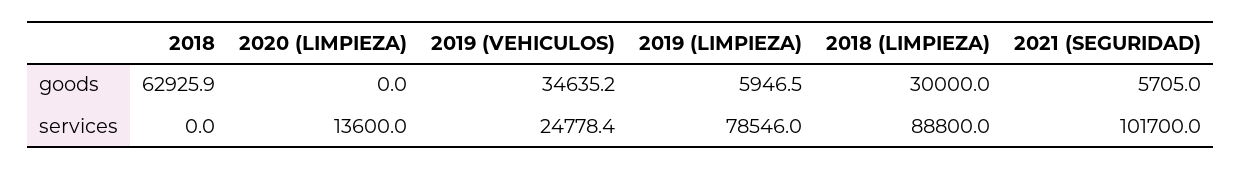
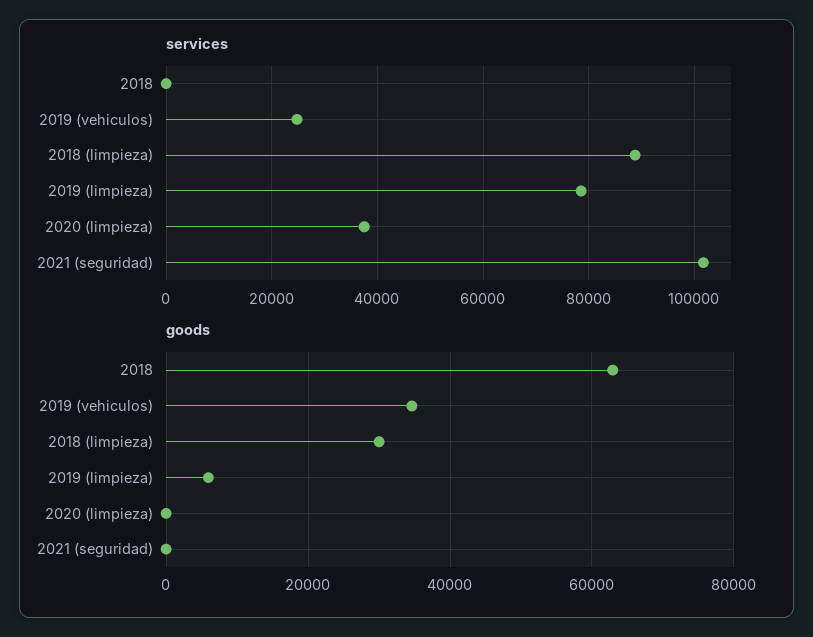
  {
    "goods": {
      "2018": 62925.9,
      "2020 (LIMPIEZA)": 0,
      "2019 (VEHICULOS)": 34635.2,
      "2019 (LIMPIEZA)": 5946.5,
      "2018 (LIMPIEZA)": 30000,
-     "2021 (SEGURIDAD)": 5705
+     "2021 (SEGURIDAD)": 0
    },
    "services": {
      "2018": 0,
-     "2020 (LIMPIEZA)": 13600,
+     "2020 (LIMPIEZA)": 38000,
      "2019 (VEHICULOS)": 24778.4,
      "2019 (LIMPIEZA)": 78546,
      "2018 (LIMPIEZA)": 88800,
      "2021 (SEGURIDAD)": 101700
    }
  }

